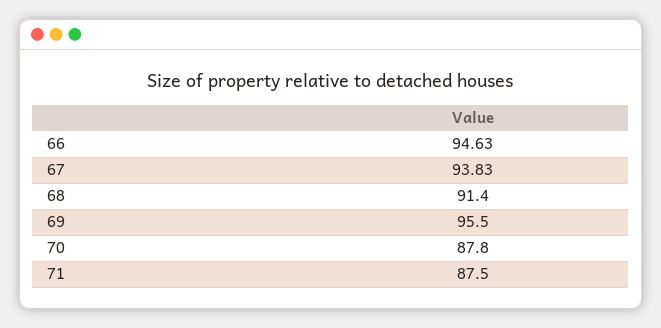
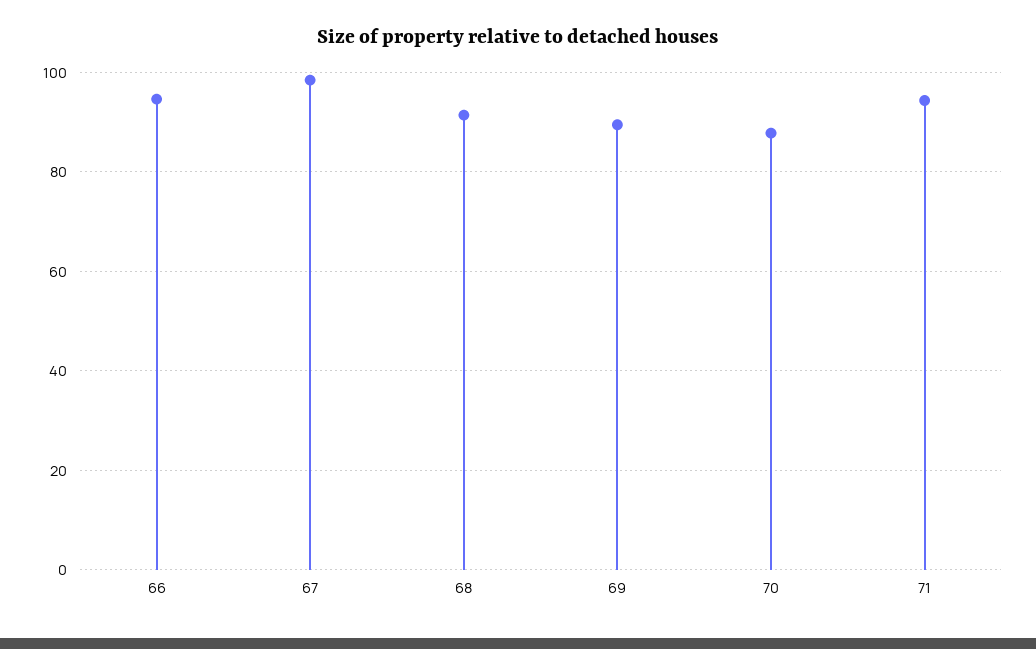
  {
    "66": 94.63,
-   "67": 93.83,
+   "67": 98,
    "68": 91.4,
-   "69": 95.5,
+   "69": 90,
    "70": 87.8,
-   "71": 87.5
+   "71": 94
  }

